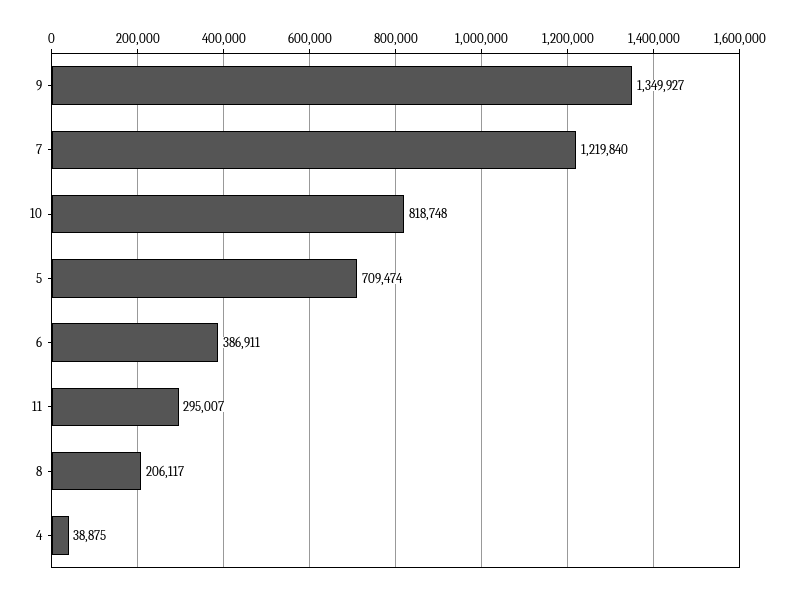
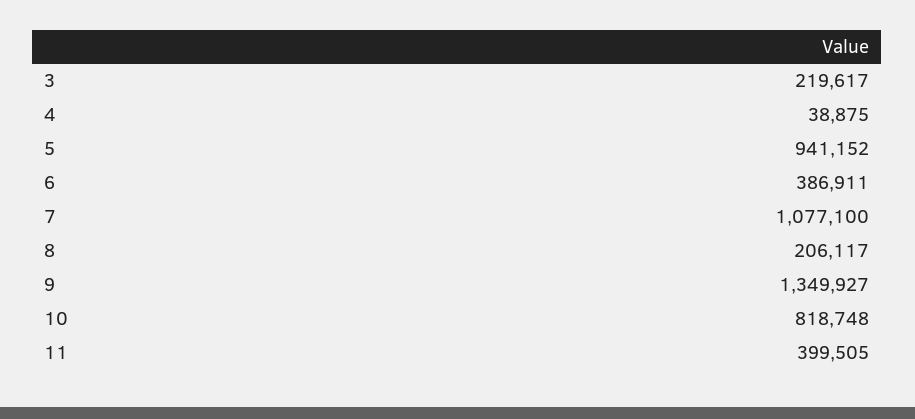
  {
    "9": 1349927,
-   "7": 1219840,
+   "7": 1077100,
    "10": 818748,
-   "5": 709474,
+   "5": 941152,
    "6": 386911,
-   "11": 295007,
+   "11": 399505,
    "8": 206117,
-   "4": 38875
+   "4": 38875,
+   "3": 219617
  }

